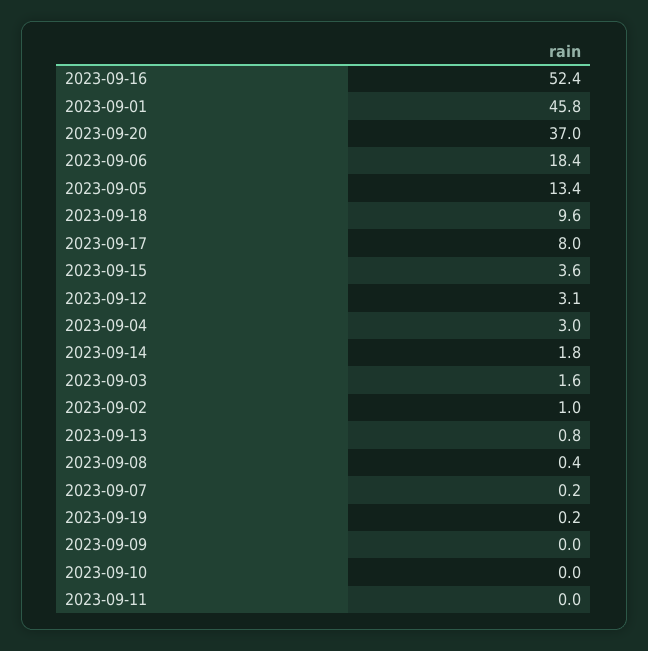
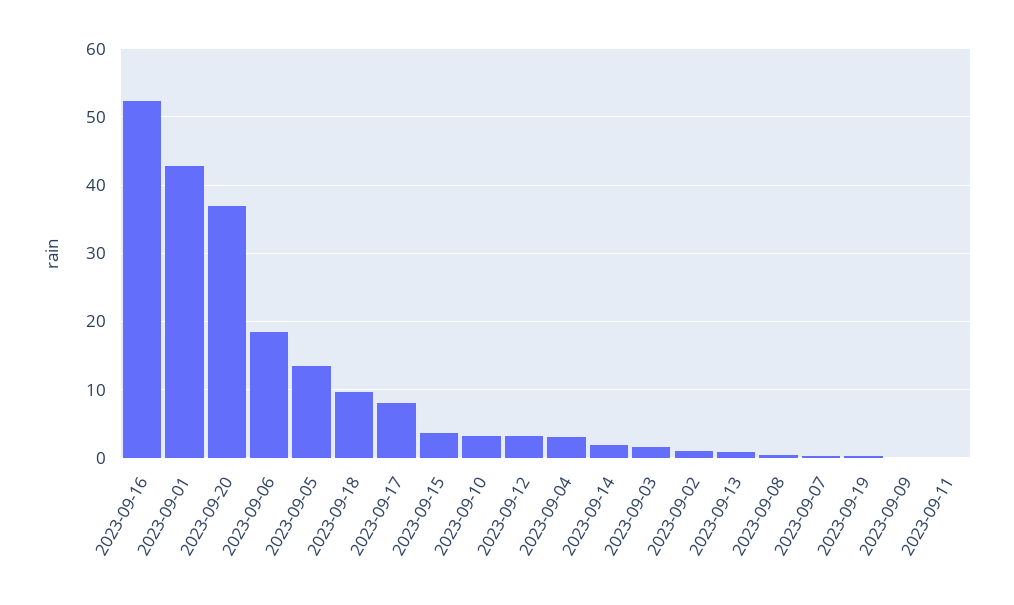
  {
    "2023-09-16": 52.4,
-   "2023-09-01": 45.8,
+   "2023-09-01": 43,
    "2023-09-20": 37,
    "2023-09-06": 18.4,
    "2023-09-05": 13.4,
    "2023-09-18": 9.6,
    "2023-09-17": 8,
    "2023-09-15": 3.6,
    "2023-09-12": 3.1,
    "2023-09-04": 3,
    "2023-09-14": 1.8,
    "2023-09-03": 1.6,
    "2023-09-02": 1,
    "2023-09-13": 0.8,
    "2023-09-08": 0.4,
    "2023-09-07": 0.2,
    "2023-09-19": 0.2,
    "2023-09-09": 0,
-   "2023-09-10": 0,
+   "2023-09-10": 3,
    "2023-09-11": 0
  }

